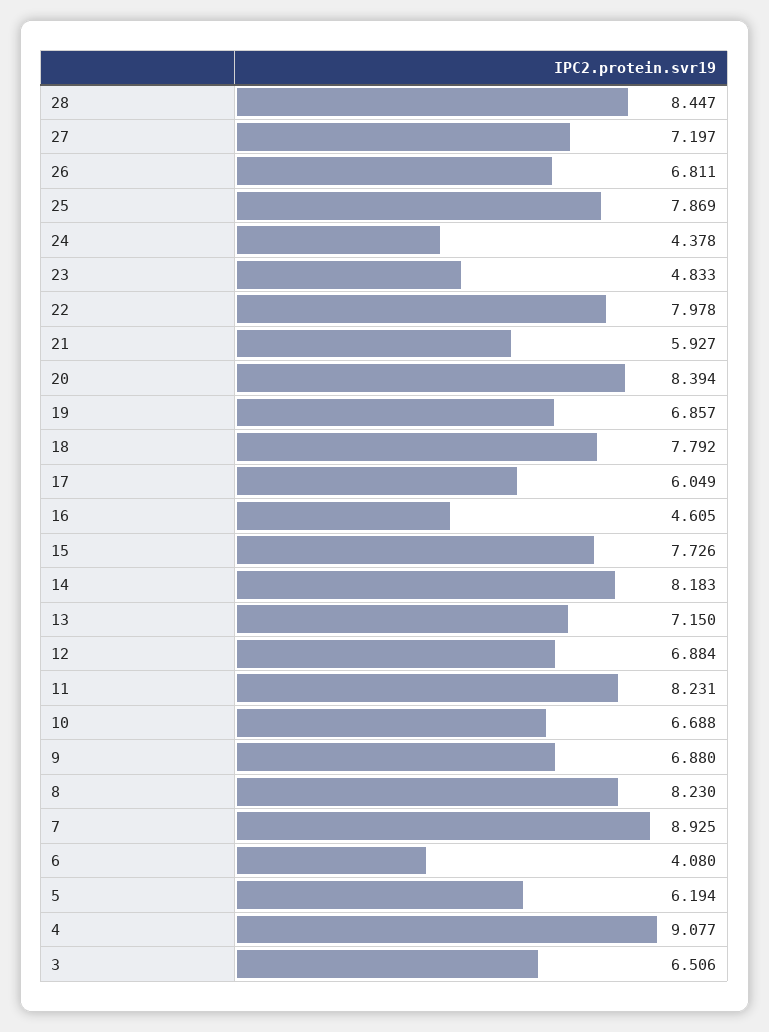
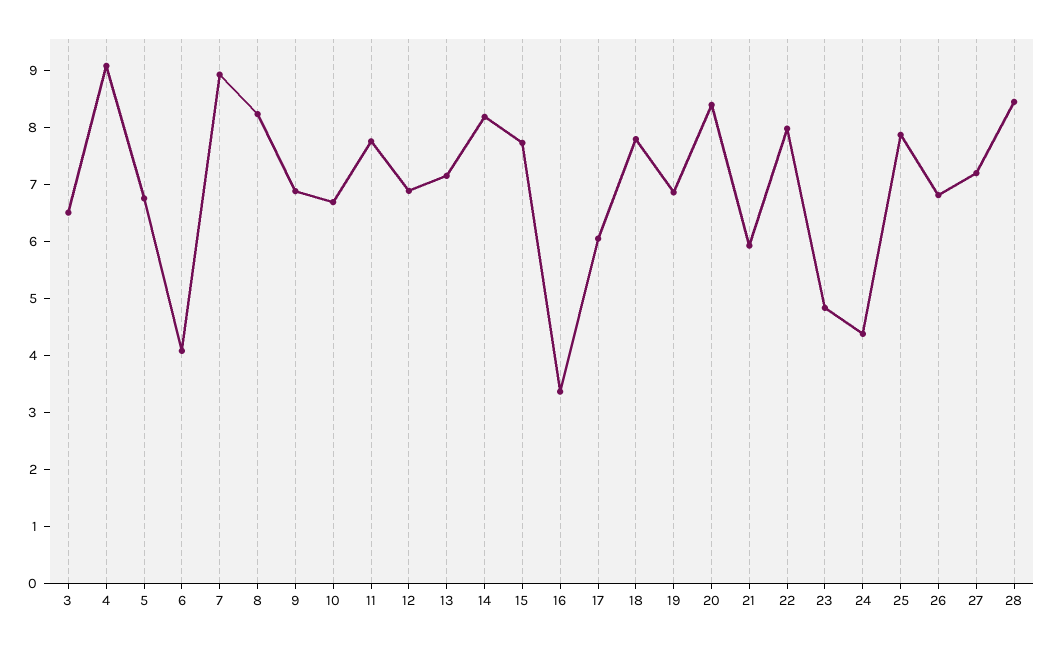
  {
    "28": 8.447,
    "27": 7.197,
    "26": 6.811,
    "25": 7.869,
    "24": 4.378,
    "23": 4.833,
    "22": 7.978,
    "21": 5.927,
    "20": 8.394,
    "19": 6.857,
    "18": 7.792,
    "17": 6.049,
-   "16": 4.605,
+   "16": 3.4,
    "15": 7.726,
    "14": 8.183,
    "13": 7.15,
    "12": 6.884,
-   "11": 8.231,
+   "11": 7.8,
    "10": 6.688,
    "9": 6.88,
    "8": 8.23,
    "7": 8.925,
    "6": 4.08,
-   "5": 6.194,
+   "5": 6.8,
    "4": 9.077,
    "3": 6.506
  }

